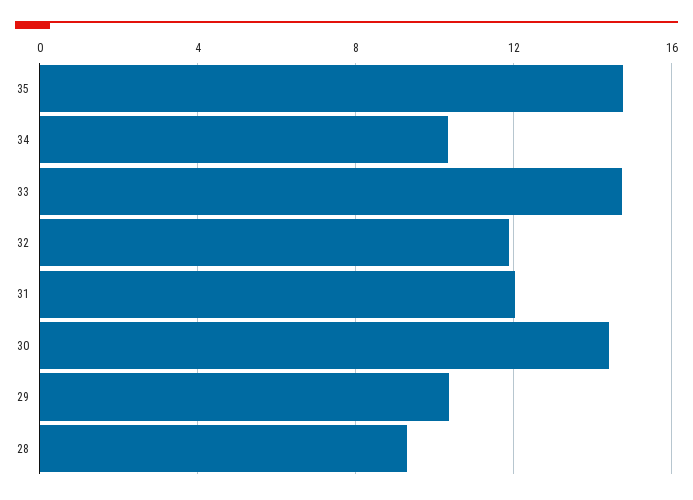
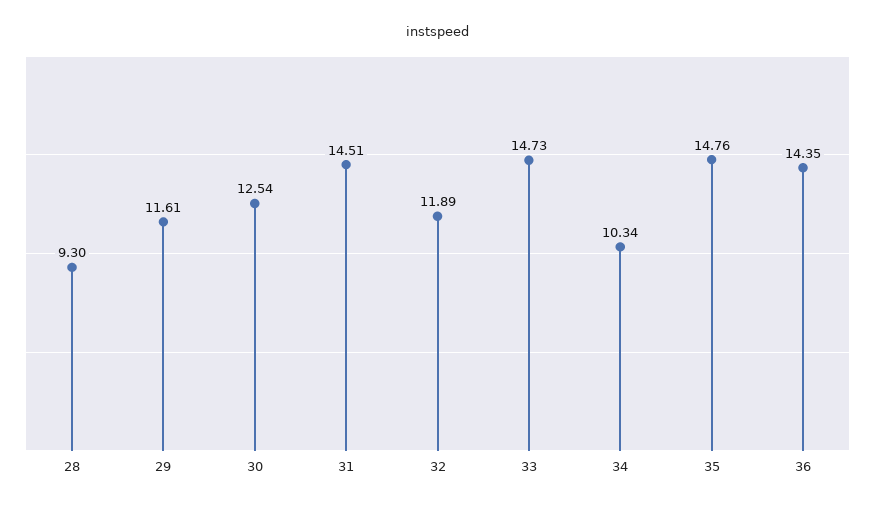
  {
    "35": 14.76,
    "34": 10.34,
    "33": 14.73,
    "32": 11.89,
-   "31": 12,
+   "31": 14.51,
-   "30": 14.5,
+   "30": 12.54,
-   "29": 10.5,
+   "29": 11.61,
-   "28": 9.3
+   "28": 9.3,
+   "36": 14.35
  }

